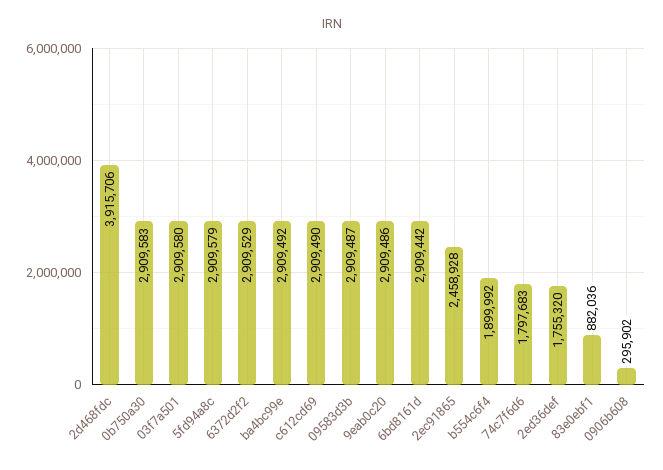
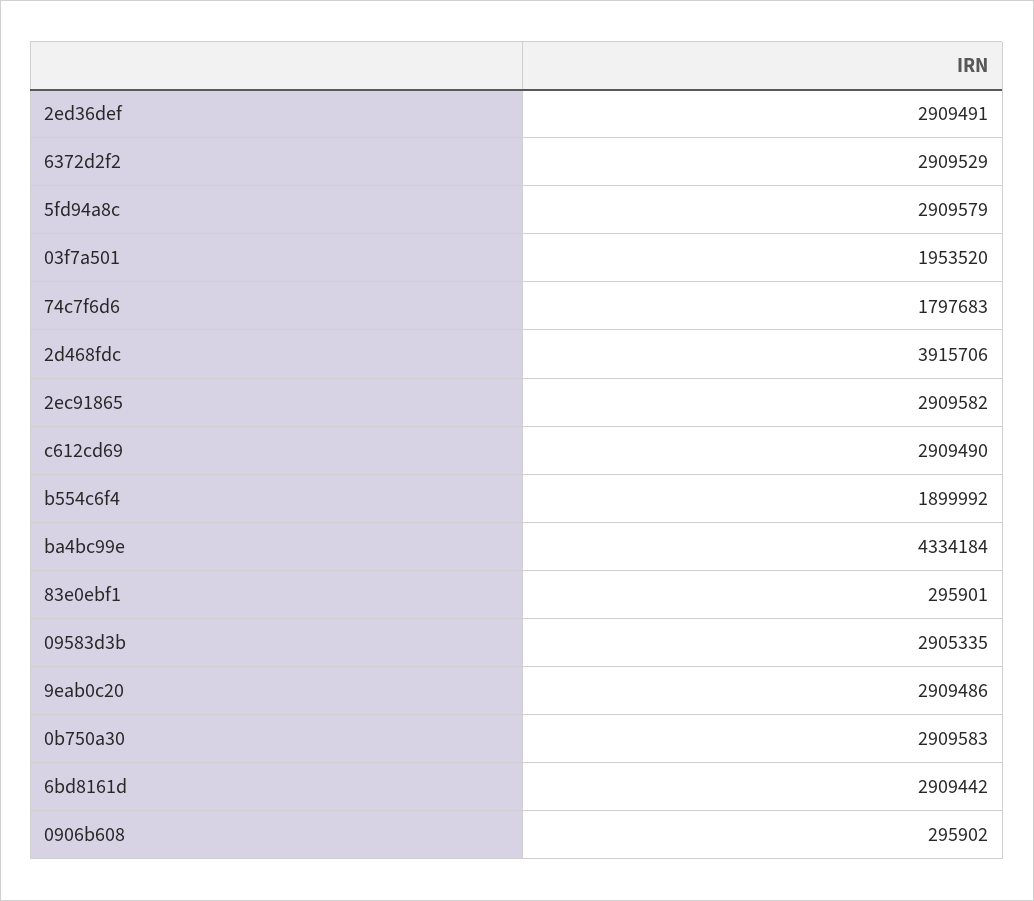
  {
    "2d468fdc": 3915706,
    "0b750a30": 2909583,
-   "03f7a501": 2909580,
+   "03f7a501": 1953520,
    "5fd94a8c": 2909579,
    "6372d2f2": 2909529,
-   "ba4bc99e": 2909492,
+   "ba4bc99e": 4334184,
    "c612cd69": 2909490,
-   "09583d3b": 2909487,
+   "09583d3b": 2905335,
    "9eab0c20": 2909486,
    "6bd8161d": 2909442,
-   "2ec91865": 2458928,
+   "2ec91865": 2909582,
    "b554c6f4": 1899992,
    "74c7f6d6": 1797683,
-   "2ed36def": 1755320,
+   "2ed36def": 2909491,
-   "83e0ebf1": 882036,
+   "83e0ebf1": 295901,
    "0906b608": 295902
  }

